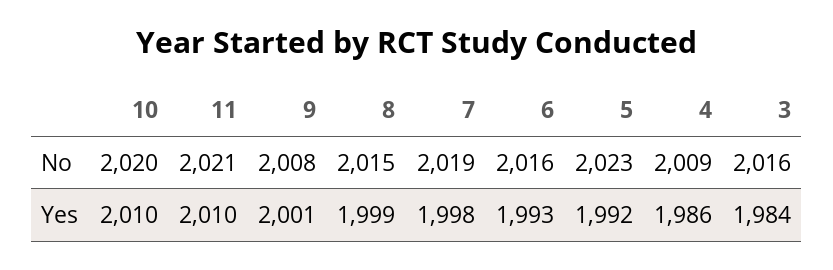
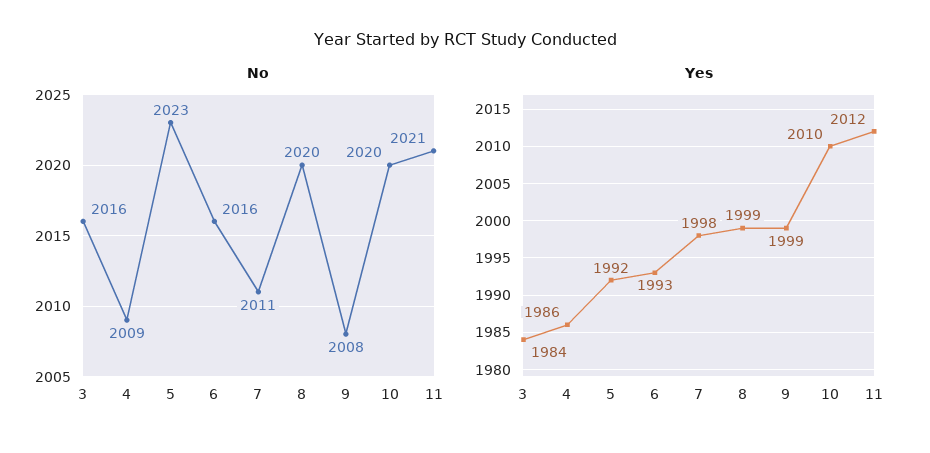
  {
    "No": {
      "10": 2020,
      "11": 2021,
      "9": 2008,
-     "8": 2015,
+     "8": 2020,
-     "7": 2019,
+     "7": 2011,
      "6": 2016,
      "5": 2023,
      "4": 2009,
      "3": 2016
    },
    "Yes": {
      "10": 2010,
-     "11": 2010,
+     "11": 2012,
-     "9": 2001,
+     "9": 1999,
      "8": 1999,
      "7": 1998,
      "6": 1993,
      "5": 1992,
      "4": 1986,
      "3": 1984
    }
  }

